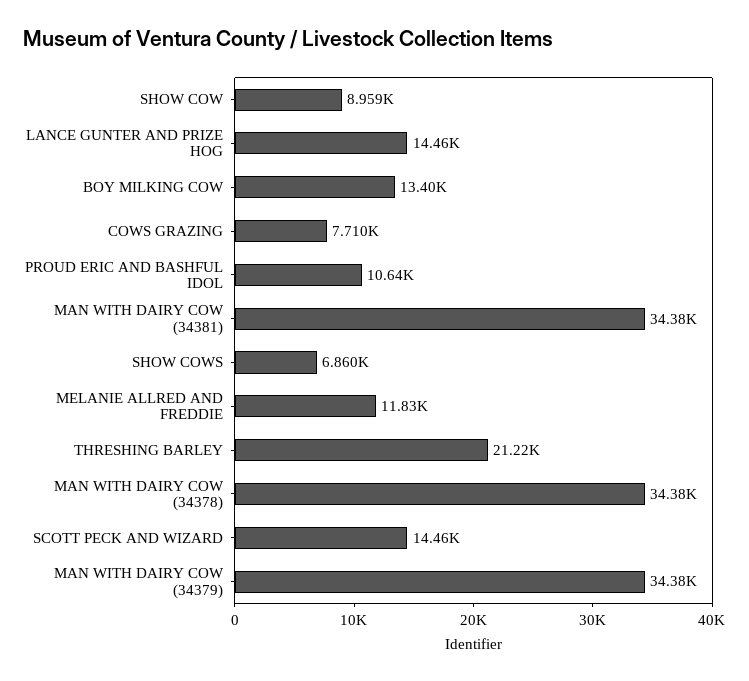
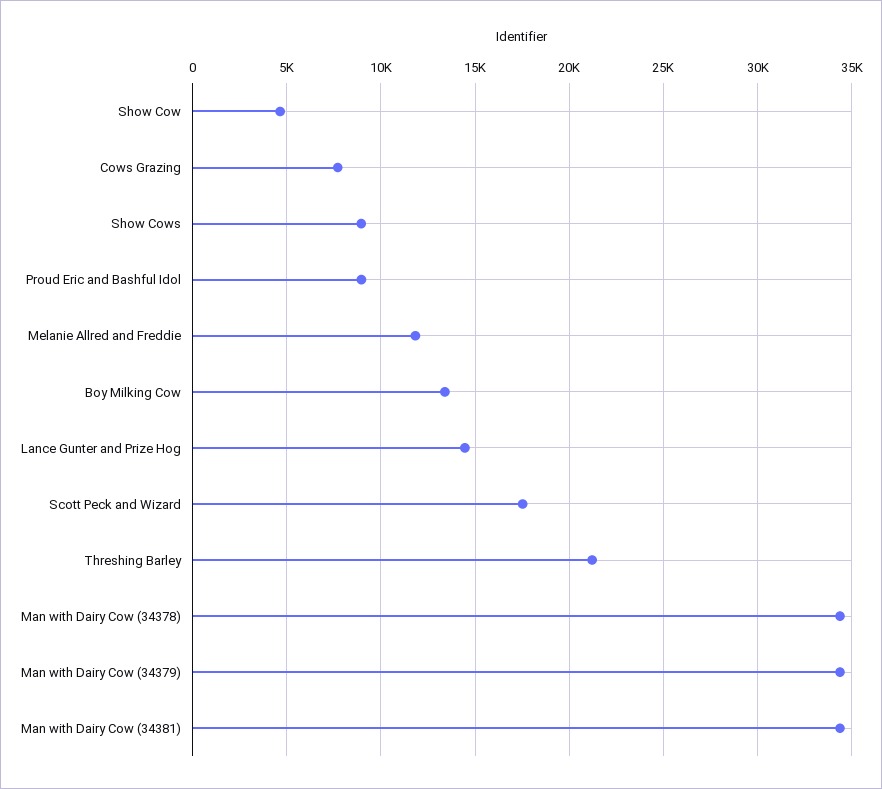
  {
-   "SHOW COW": 8959,
+   "SHOW COW": 4500,
    "LANCE GUNTER AND PRIZE HOG": 14460,
    "BOY MILKING COW": 13400,
    "COWS GRAZING": 7710,
-   "PROUD ERIC AND BASHFUL IDOL": 10640,
+   "PROUD ERIC AND BASHFUL IDOL": 9000,
    "MAN WITH DAIRY COW (34381)": 34380,
-   "SHOW COWS": 6860,
+   "SHOW COWS": 9000,
    "MELANIE ALLRED AND FREDDIE": 11830,
    "THRESHING BARLEY": 21220,
    "MAN WITH DAIRY COW (34378)": 34380,
-   "SCOTT PECK AND WIZARD": 14460,
+   "SCOTT PECK AND WIZARD": 17500,
    "MAN WITH DAIRY COW (34379)": 34380
  }

